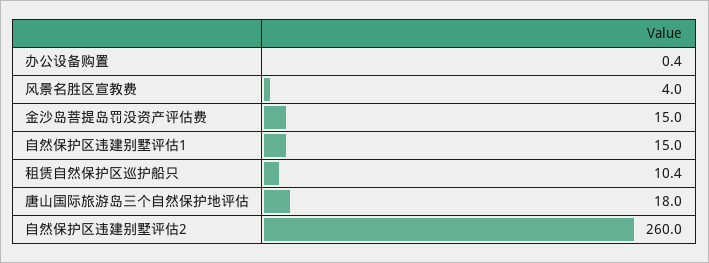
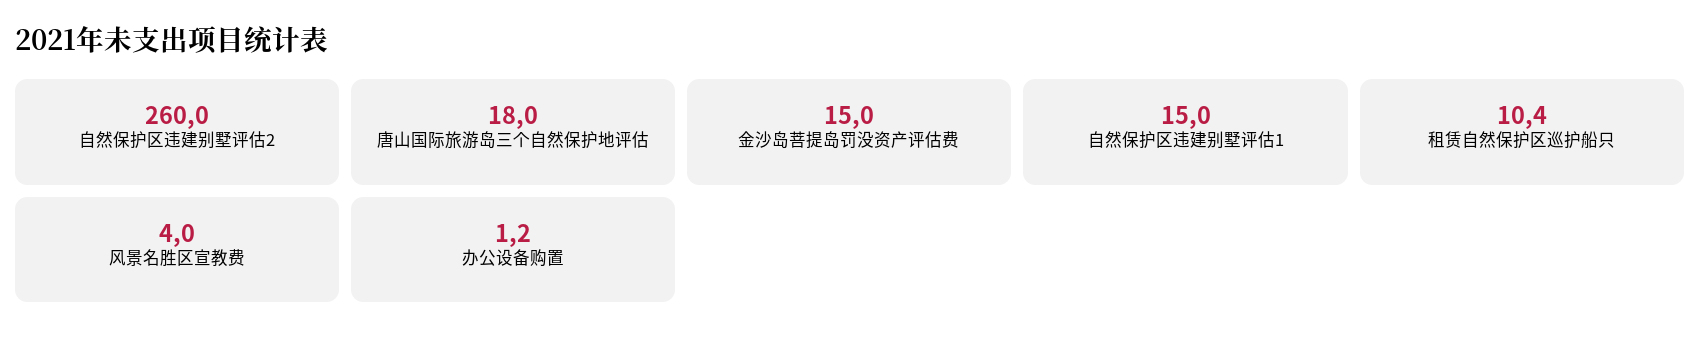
  {
-   "办公设备购置": 0.4,
+   "办公设备购置": 1.2,
    "风景名胜区宣教费": 4,
    "金沙岛菩提岛罚没资产评估费": 15,
    "自然保护区违建别墅评估1": 15,
    "租赁自然保护区巡护船只": 10.4,
    "唐山国际旅游岛三个自然保护地评估": 18,
    "自然保护区违建别墅评估2": 260
  }

